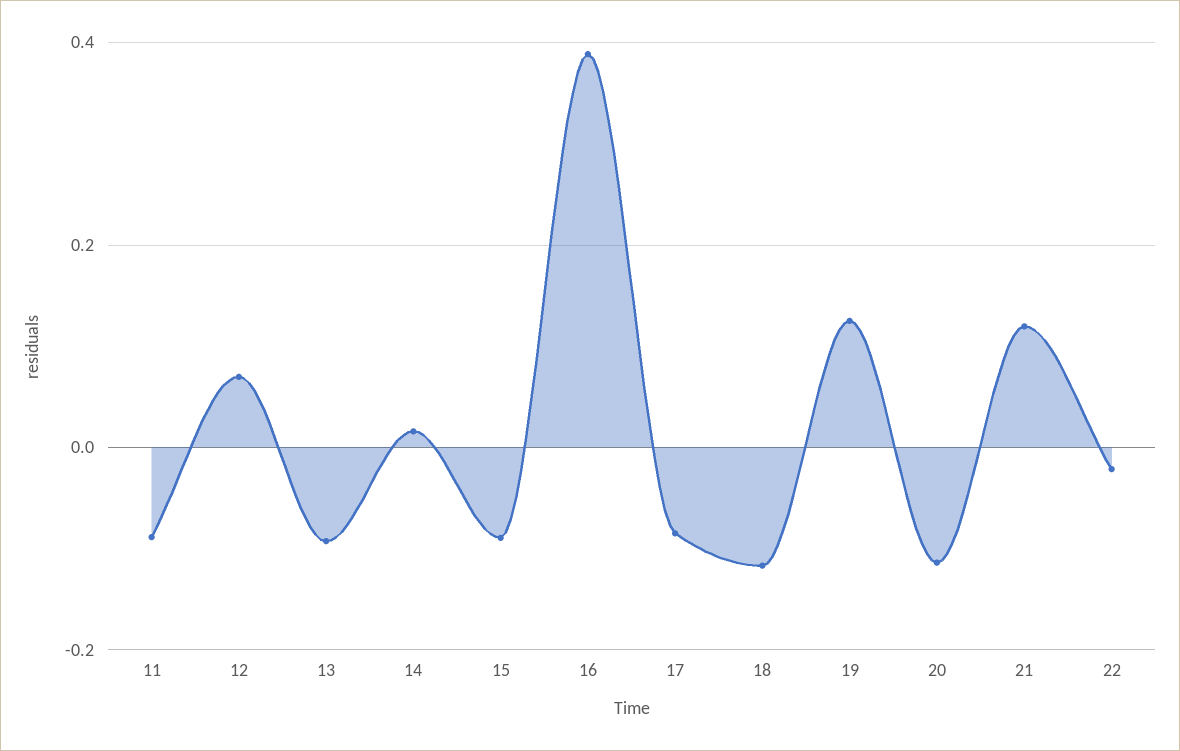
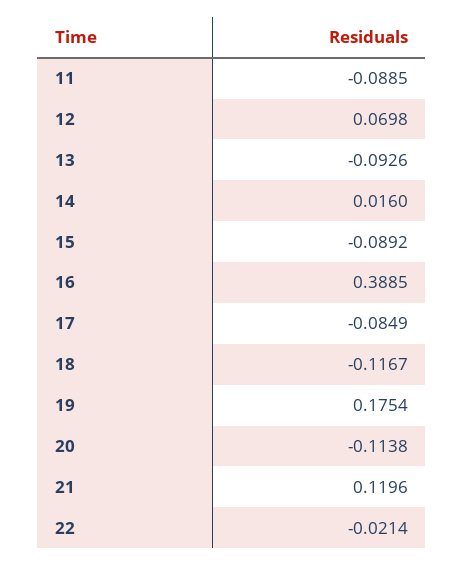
  {
    "11": -0.0885,
    "12": 0.0698,
    "13": -0.0926,
    "14": 0.016,
    "15": -0.0892,
    "16": 0.3885,
    "17": -0.0849,
    "18": -0.1167,
-   "19": 0.12,
+   "19": 0.1754,
    "20": -0.1138,
    "21": 0.1196,
    "22": -0.0214
  }

